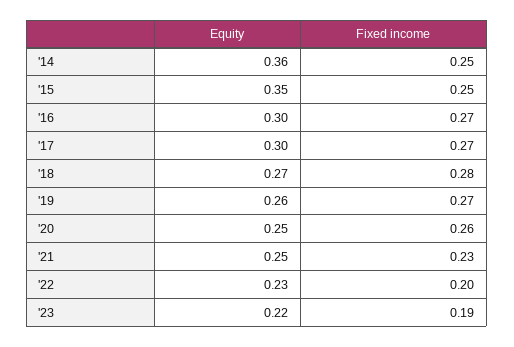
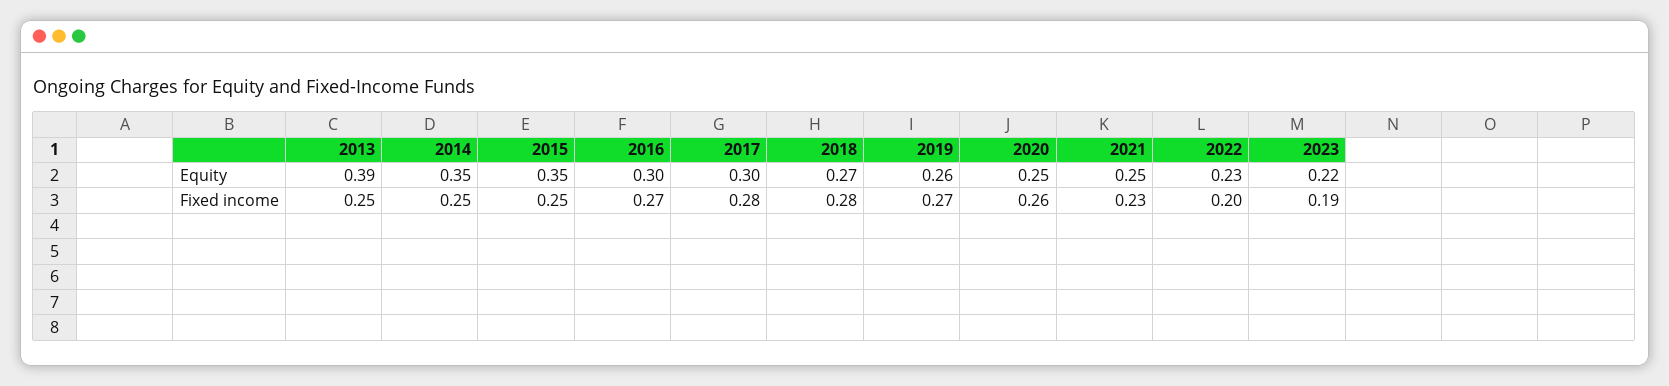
  {
    "Equity": {
-     "'14": 0.36,
+     "'14": 0.35,
      "'15": 0.35,
      "'16": 0.3,
      "'17": 0.3,
      "'18": 0.27,
      "'19": 0.26,
      "'20": 0.25,
      "'21": 0.25,
      "'22": 0.23,
-     "'23": 0.22
+     "'23": 0.22,
+     "2013": 0.39
    },
    "Fixed income": {
      "'14": 0.25,
      "'15": 0.25,
      "'16": 0.27,
-     "'17": 0.27,
+     "'17": 0.28,
      "'18": 0.28,
      "'19": 0.27,
      "'20": 0.26,
      "'21": 0.23,
      "'22": 0.2,
-     "'23": 0.19
+     "'23": 0.19,
+     "2013": 0.25
    }
  }

